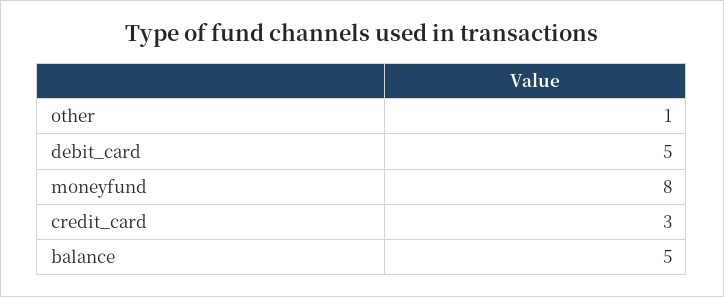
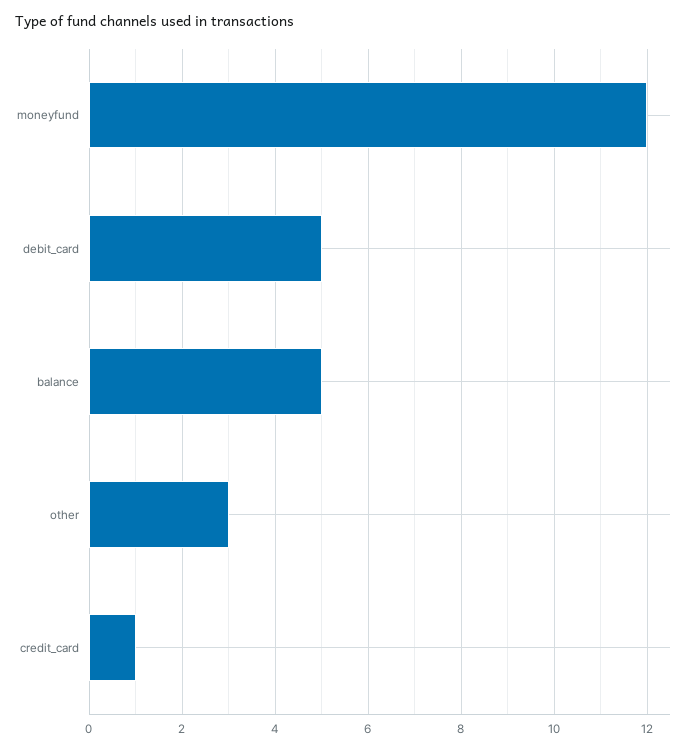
  {
-   "other": 1,
+   "other": 3,
    "debit_card": 5,
-   "moneyfund": 8,
+   "moneyfund": 12,
-   "credit_card": 3,
+   "credit_card": 1,
    "balance": 5
  }

